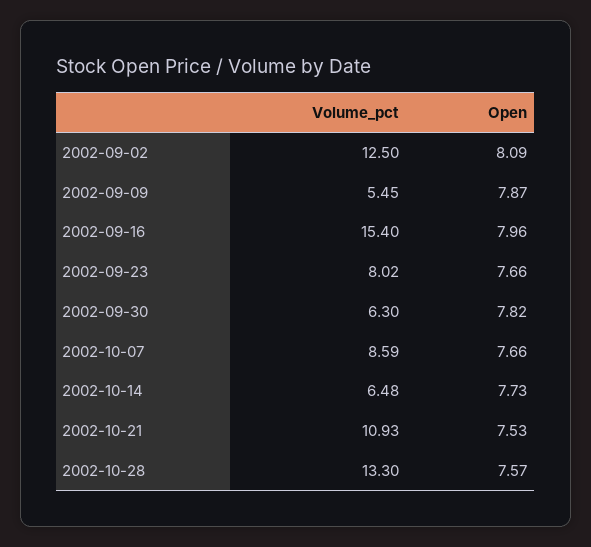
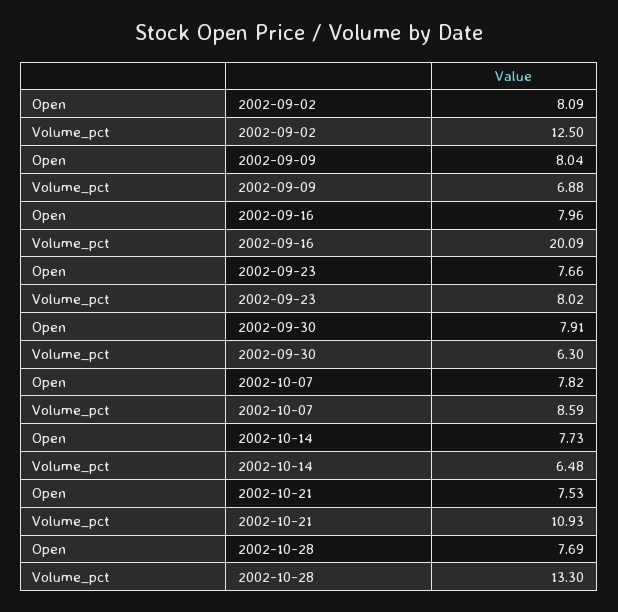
  {
    "Volume_pct": {
      "2002-09-02": 12.5,
-     "2002-09-09": 5.45,
+     "2002-09-09": 6.88,
-     "2002-09-16": 15.4,
+     "2002-09-16": 20.09,
      "2002-09-23": 8.02,
      "2002-09-30": 6.3,
      "2002-10-07": 8.59,
      "2002-10-14": 6.48,
      "2002-10-21": 10.93,
      "2002-10-28": 13.3
    },
    "Open": {
      "2002-09-02": 8.09,
-     "2002-09-09": 7.87,
+     "2002-09-09": 8.04,
      "2002-09-16": 7.96,
      "2002-09-23": 7.66,
-     "2002-09-30": 7.82,
+     "2002-09-30": 7.91,
-     "2002-10-07": 7.66,
+     "2002-10-07": 7.82,
      "2002-10-14": 7.73,
      "2002-10-21": 7.53,
-     "2002-10-28": 7.57
+     "2002-10-28": 7.69
    }
  }

